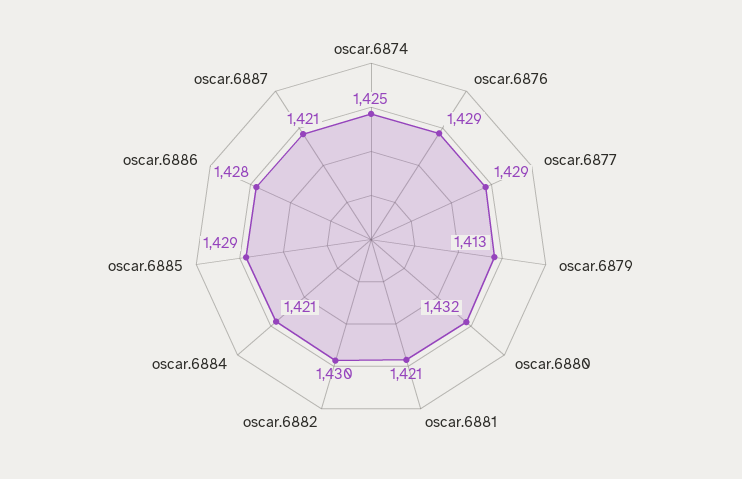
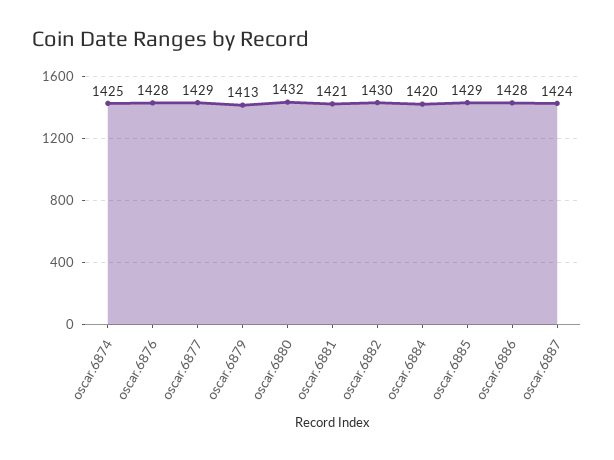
  {
    "oscar.6874": 1425,
-   "oscar.6876": 1429,
+   "oscar.6876": 1428,
    "oscar.6877": 1429,
    "oscar.6879": 1413,
    "oscar.6880": 1432,
    "oscar.6881": 1421,
    "oscar.6882": 1430,
-   "oscar.6884": 1421,
+   "oscar.6884": 1420,
    "oscar.6885": 1429,
    "oscar.6886": 1428,
-   "oscar.6887": 1421
+   "oscar.6887": 1424
  }

